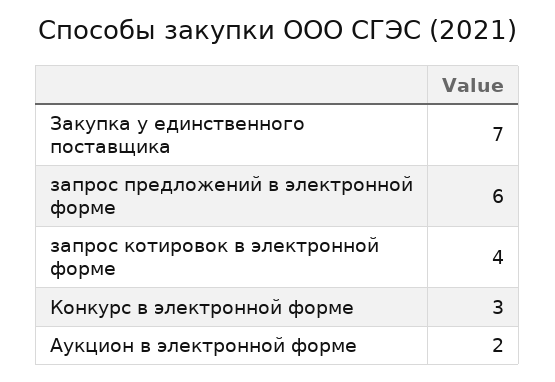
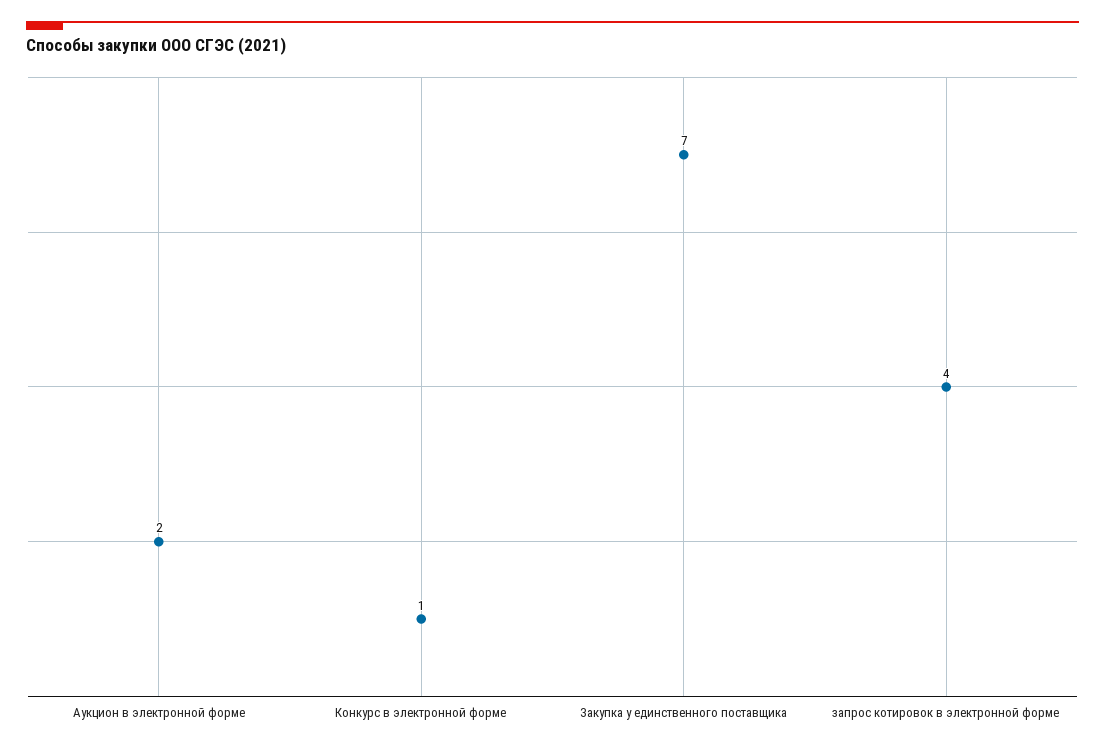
  {
    "Закупка у единственного поставщика": 7,
-   "запрос предложений в электронной форме": 6,
    "запрос котировок в электронной форме": 4,
-   "Конкурс в электронной форме": 3,
+   "Конкурс в электронной форме": 1,
    "Аукцион в электронной форме": 2
  }

